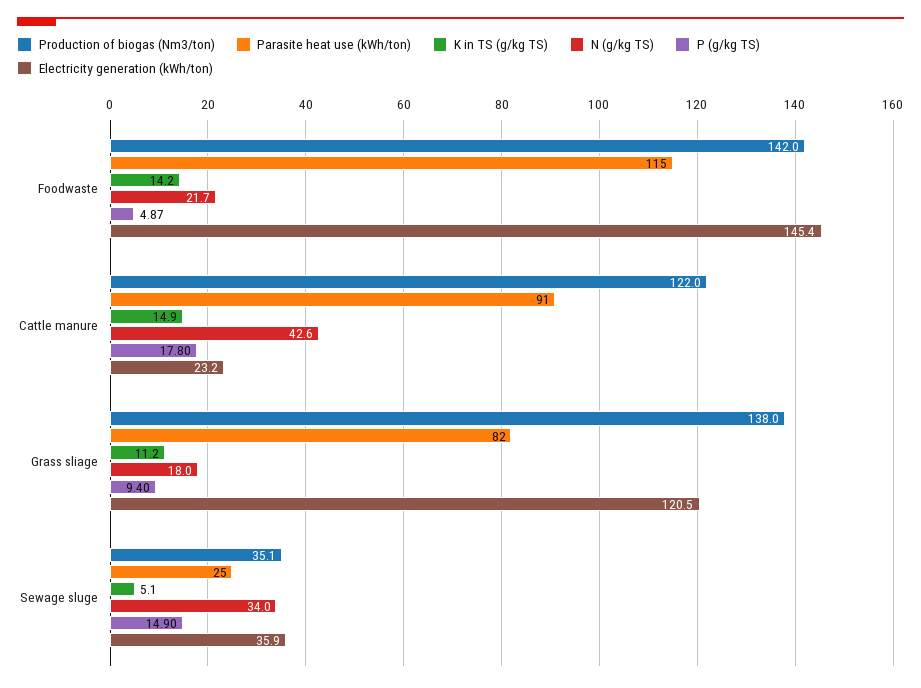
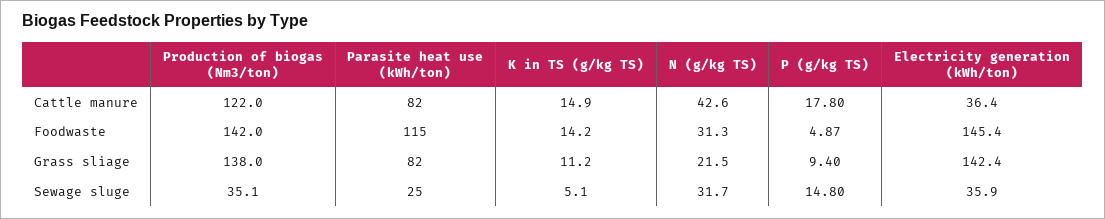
  {
    "Production of biogas (Nm3/ton)": {
      "Foodwaste": 142,
      "Cattle manure": 122,
      "Grass sliage": 138,
      "Sewage sluge": 35.1
    },
    "Parasite heat use (kWh/ton)": {
      "Foodwaste": 115,
-     "Cattle manure": 91,
+     "Cattle manure": 82,
      "Grass sliage": 82,
      "Sewage sluge": 25
    },
    "K in TS (g/kg TS)": {
      "Foodwaste": 14.2,
      "Cattle manure": 14.9,
      "Grass sliage": 11.2,
      "Sewage sluge": 5.1
    },
    "N (g/kg TS)": {
-     "Foodwaste": 21.7,
+     "Foodwaste": 31.3,
      "Cattle manure": 42.6,
-     "Grass sliage": 18,
+     "Grass sliage": 21.5,
-     "Sewage sluge": 34
+     "Sewage sluge": 31.7
    },
    "P (g/kg TS)": {
      "Foodwaste": 4.87,
      "Cattle manure": 17.8,
      "Grass sliage": 9.4,
-     "Sewage sluge": 14.9
+     "Sewage sluge": 14.8
    },
    "Electricity generation (kWh/ton)": {
      "Foodwaste": 145.4,
-     "Cattle manure": 23.2,
+     "Cattle manure": 36.4,
-     "Grass sliage": 120.5,
+     "Grass sliage": 142.4,
      "Sewage sluge": 35.9
    }
  }

